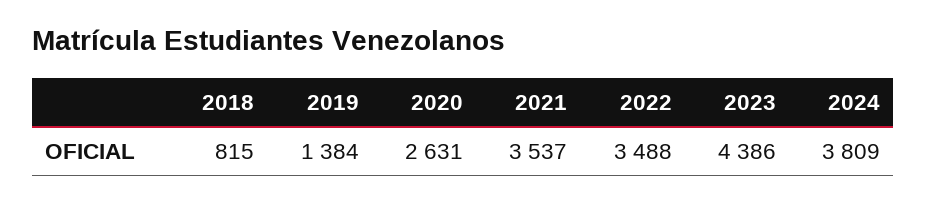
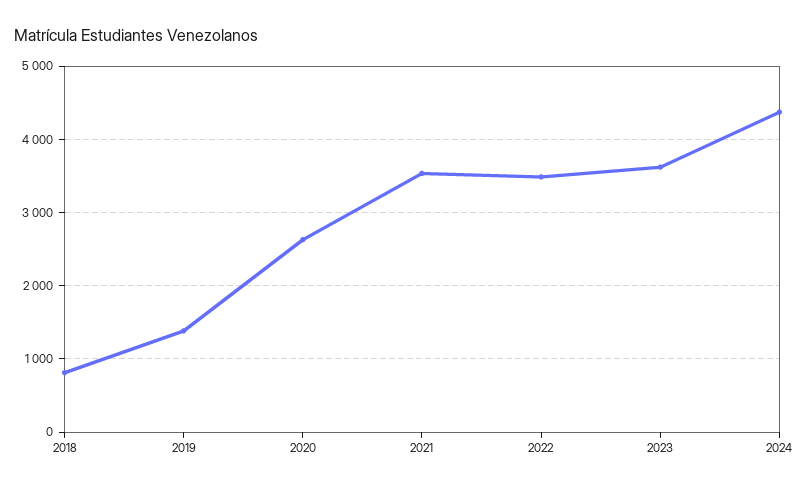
  {
    "2018": 815,
    "2019": 1384,
    "2020": 2631,
    "2021": 3537,
    "2022": 3488,
-   "2023": 4386,
+   "2023": 3600,
-   "2024": 3809
+   "2024": 4400
  }

